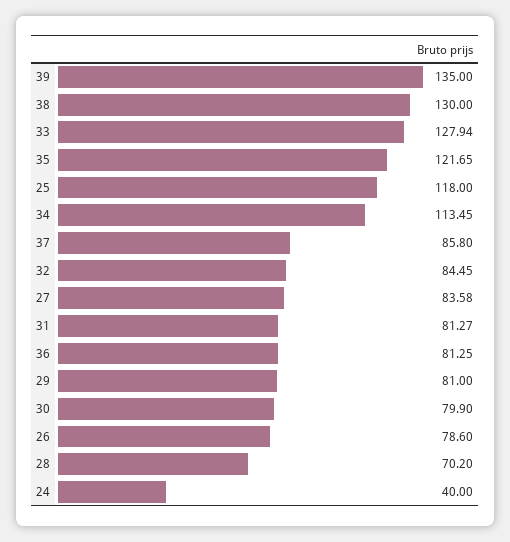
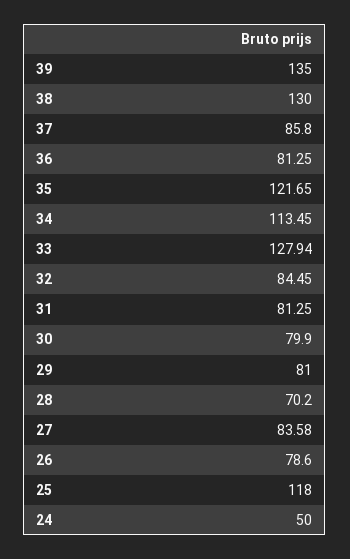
  {
    "39": 135,
    "38": 130,
    "33": 127.94,
    "35": 121.65,
    "25": 118,
    "34": 113.45,
    "37": 85.8,
    "32": 84.45,
    "27": 83.58,
-   "31": 81.27,
+   "31": 81.25,
    "36": 81.25,
    "29": 81,
    "30": 79.9,
    "26": 78.6,
    "28": 70.2,
-   "24": 40
+   "24": 50
  }

